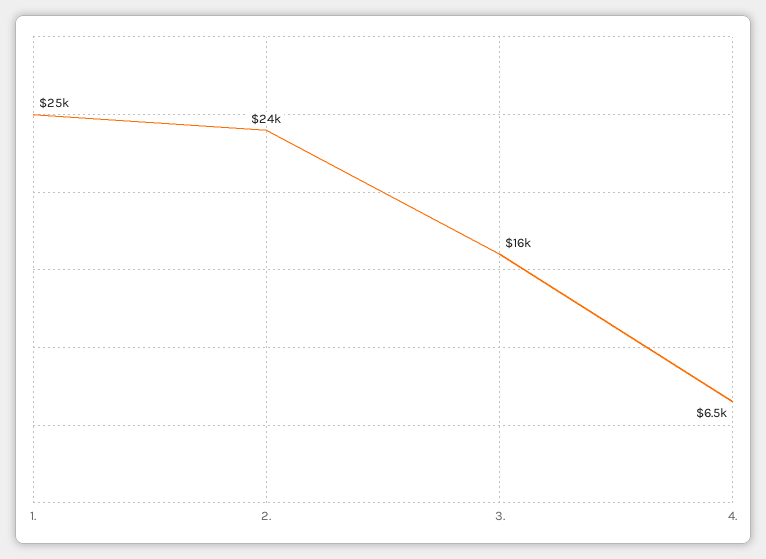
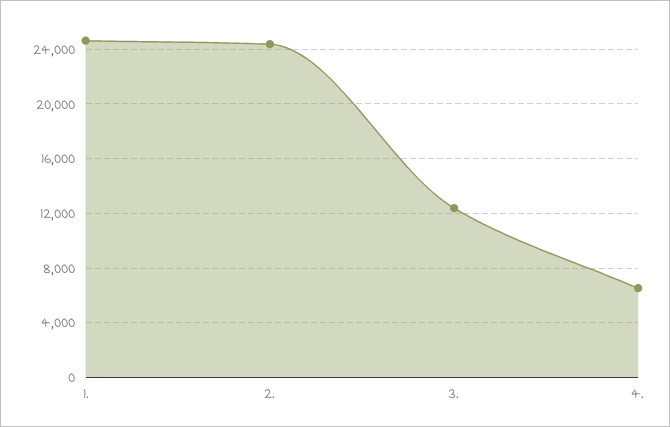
  {
    "1.": 25000,
    "2.": 24000,
-   "3.": 16000,
+   "3.": 12500,
    "4.": 6500
  }

